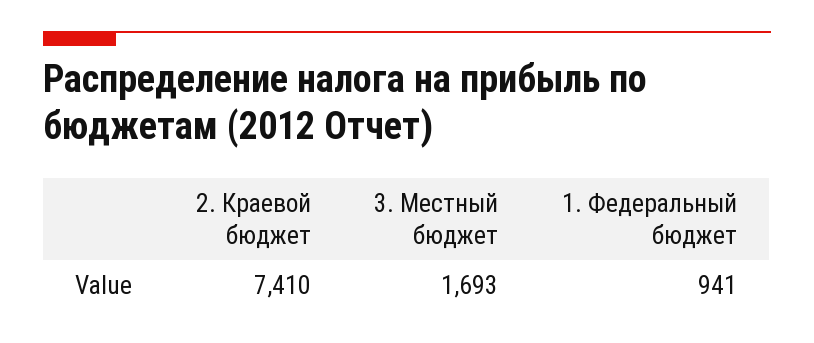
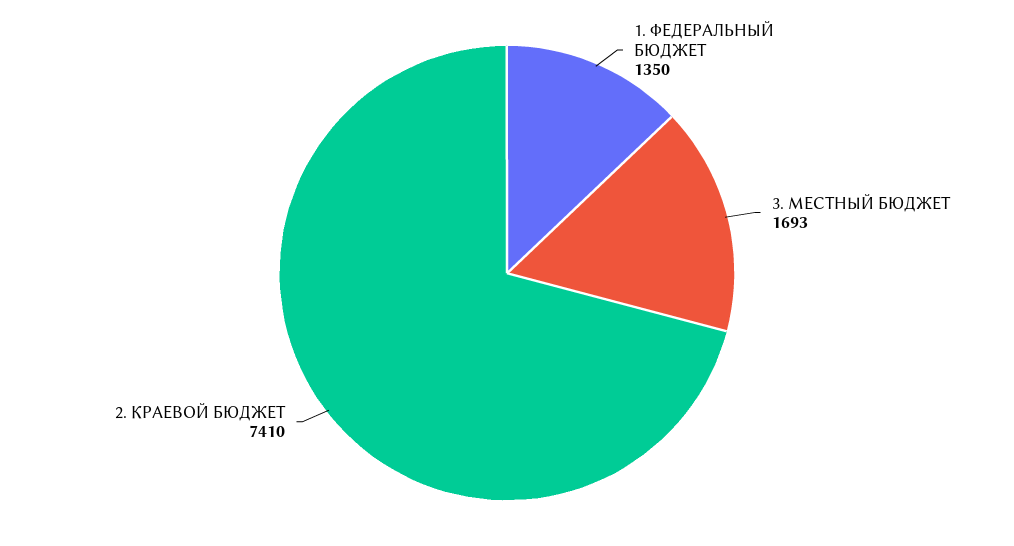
  {
    "2. Краевой бюджет": 7410,
    "3. Местный бюджет": 1693,
-   "1. Федеральный бюджет": 941
+   "1. Федеральный бюджет": 1350
  }

